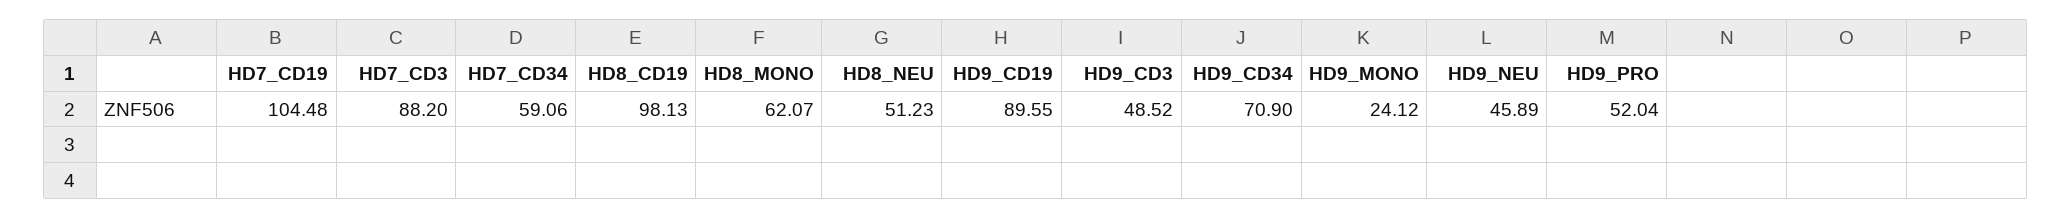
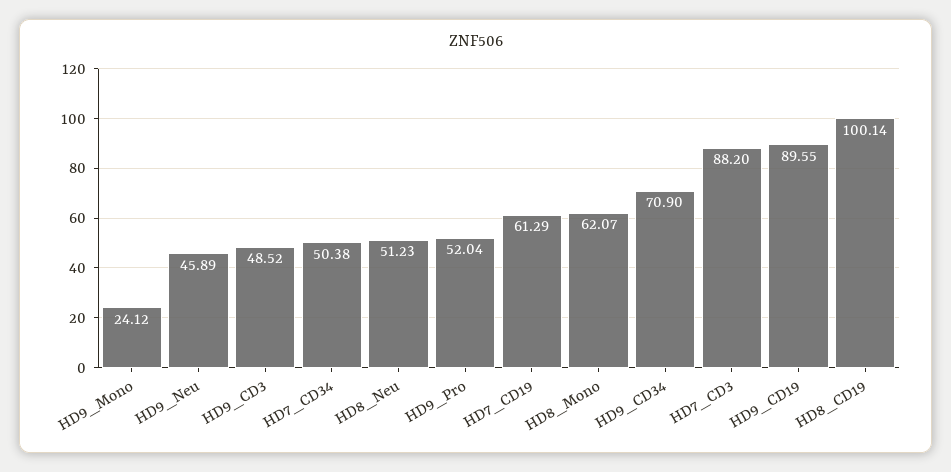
  {
-   "HD7_CD19": 104.48,
+   "HD7_CD19": 61.29,
    "HD7_CD3": 88.2,
-   "HD7_CD34": 59.06,
+   "HD7_CD34": 50.38,
-   "HD8_CD19": 98.13,
+   "HD8_CD19": 100.14,
    "HD8_MONO": 62.07,
    "HD8_NEU": 51.23,
    "HD9_CD19": 89.55,
    "HD9_CD3": 48.52,
    "HD9_CD34": 70.9,
    "HD9_MONO": 24.12,
    "HD9_NEU": 45.89,
    "HD9_PRO": 52.04
  }

